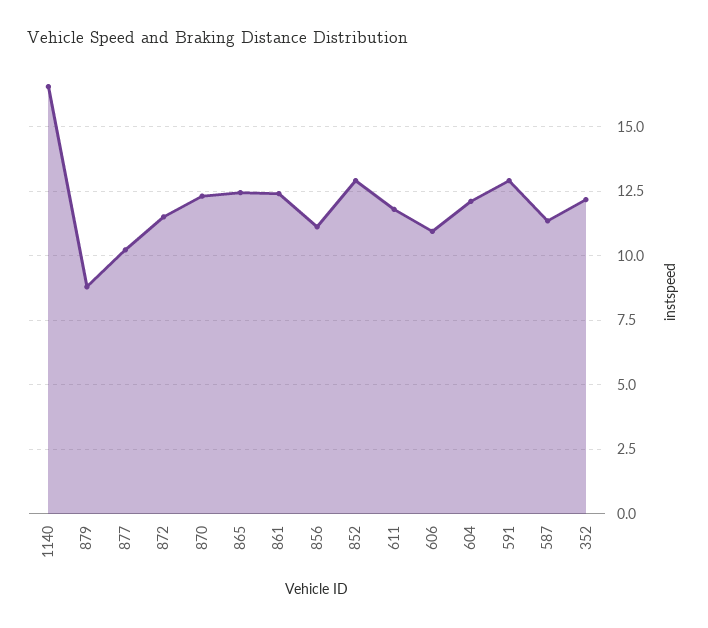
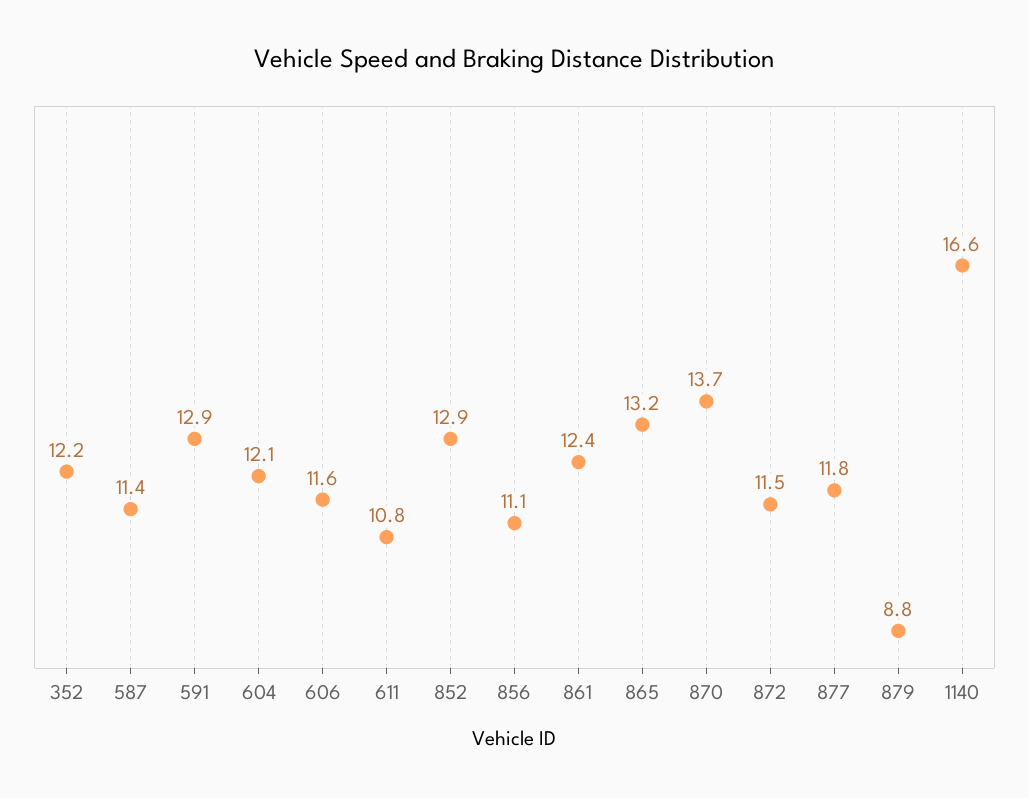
  {
    "1140": 16.6,
    "879": 8.8,
-   "877": 10.25,
+   "877": 11.8,
    "872": 11.5,
-   "870": 12.25,
+   "870": 13.7,
-   "865": 12.5,
+   "865": 13.2,
    "861": 12.4,
    "856": 11.1,
    "852": 12.9,
-   "611": 11.75,
+   "611": 10.8,
-   "606": 11,
+   "606": 11.6,
    "604": 12.1,
    "591": 12.9,
    "587": 11.4,
    "352": 12.2
  }

